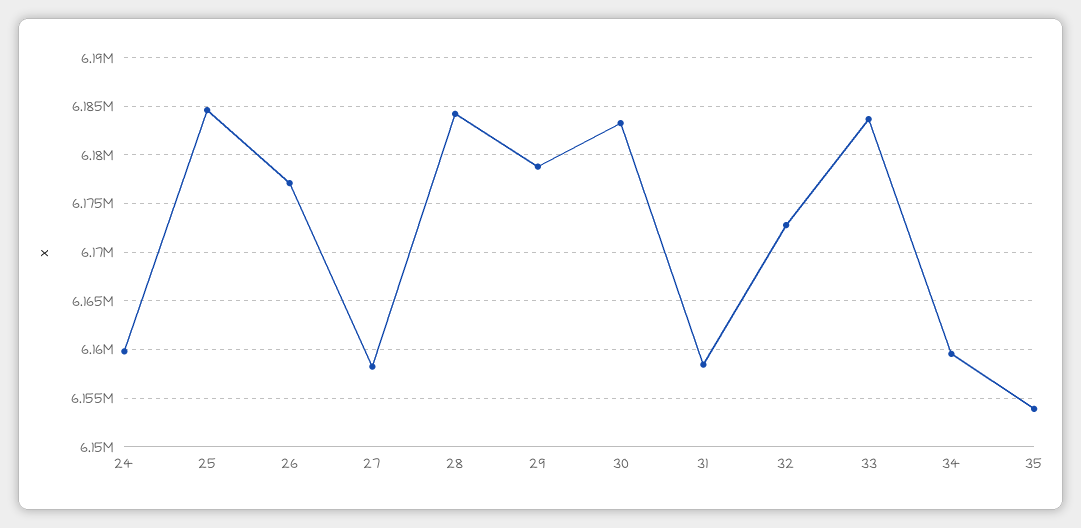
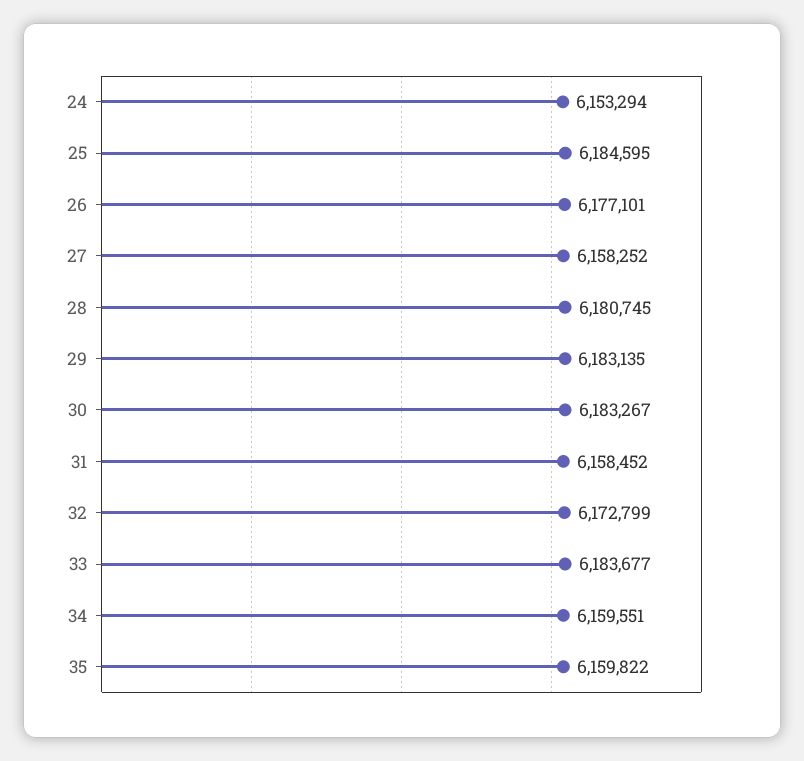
  {
-   "24": 6160000,
+   "24": 6153294,
    "25": 6184595,
    "26": 6177101,
    "27": 6158252,
-   "28": 6184000,
+   "28": 6180745,
-   "29": 6179000,
+   "29": 6183135,
    "30": 6183267,
    "31": 6158452,
    "32": 6172799,
    "33": 6183677,
    "34": 6159551,
-   "35": 6154000
+   "35": 6159822
  }

